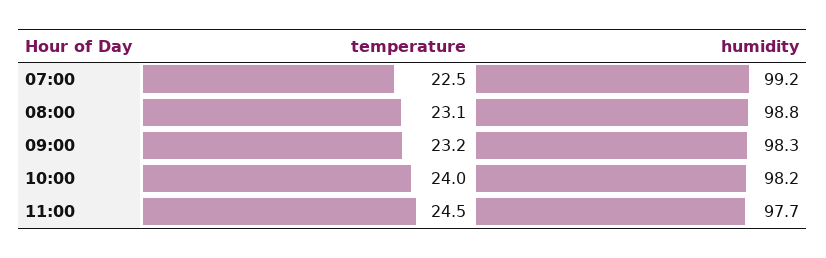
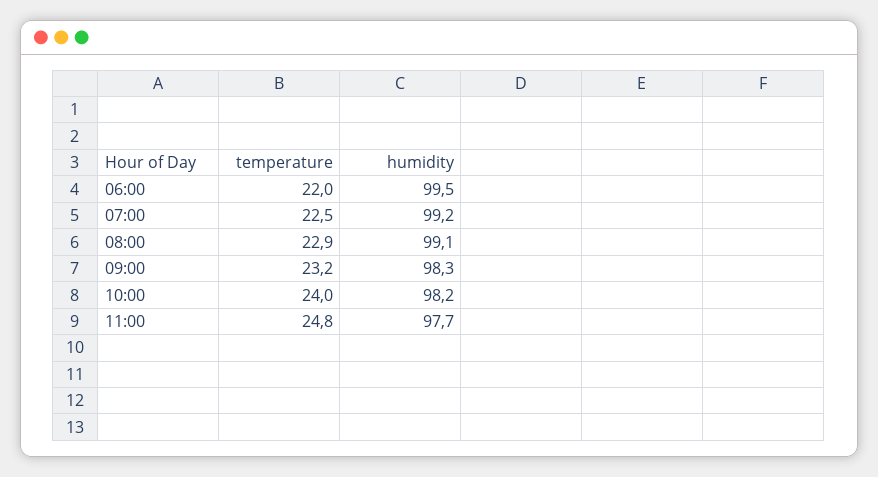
  {
    "temperature": {
      "07:00": 22.5,
-     "08:00": 23.1,
+     "08:00": 22.9,
      "09:00": 23.2,
      "10:00": 24,
-     "11:00": 24.5
+     "11:00": 24.8,
+     "06:00": 22
    },
    "humidity": {
      "07:00": 99.2,
-     "08:00": 98.8,
+     "08:00": 99.1,
      "09:00": 98.3,
      "10:00": 98.2,
-     "11:00": 97.7
+     "11:00": 97.7,
+     "06:00": 99.5
    }
  }

